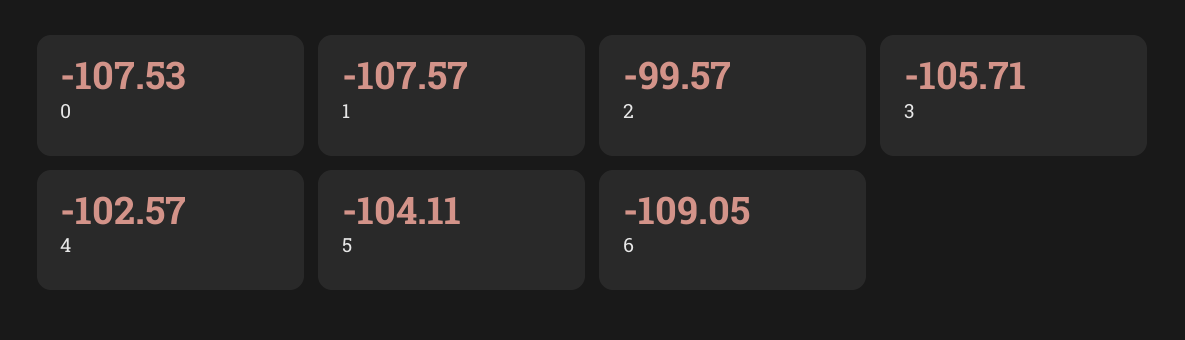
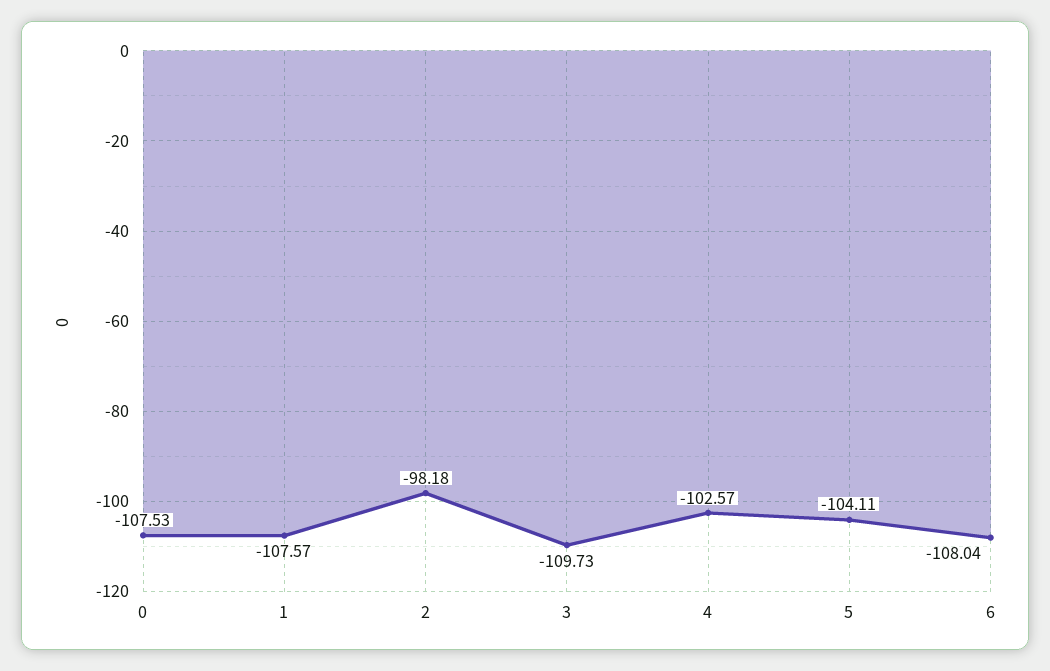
  {
    "0": -107.53,
    "1": -107.57,
-   "2": -99.57,
+   "2": -98.18,
-   "3": -105.71,
+   "3": -109.73,
    "4": -102.57,
    "5": -104.11,
-   "6": -109.05
+   "6": -108.04
  }

